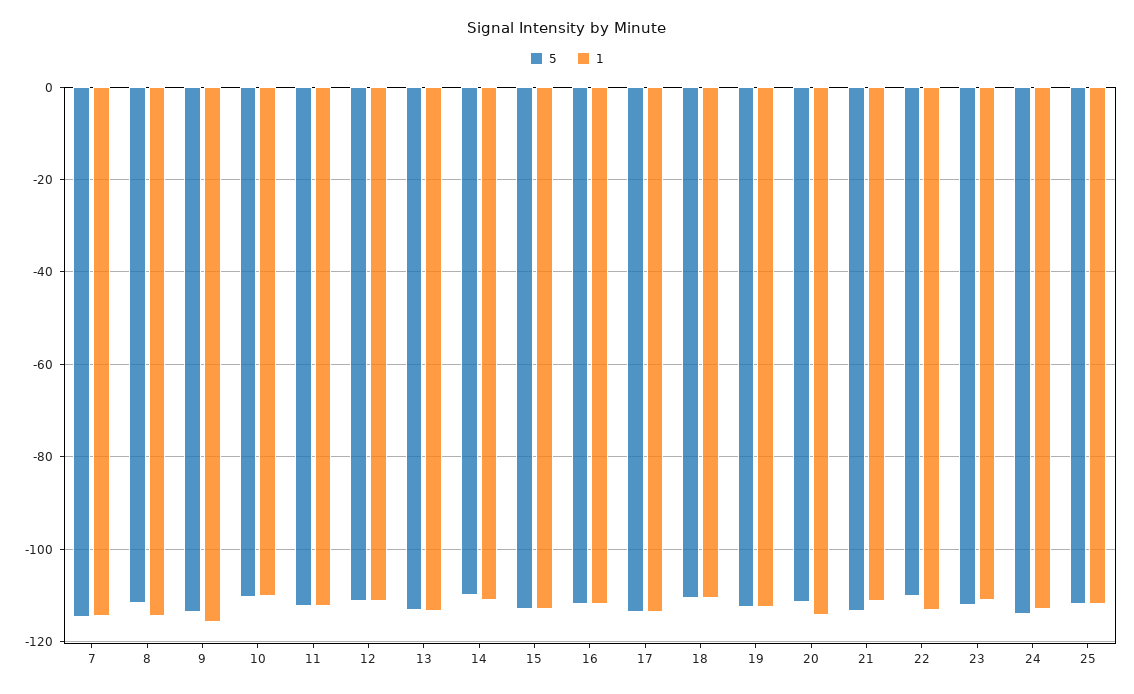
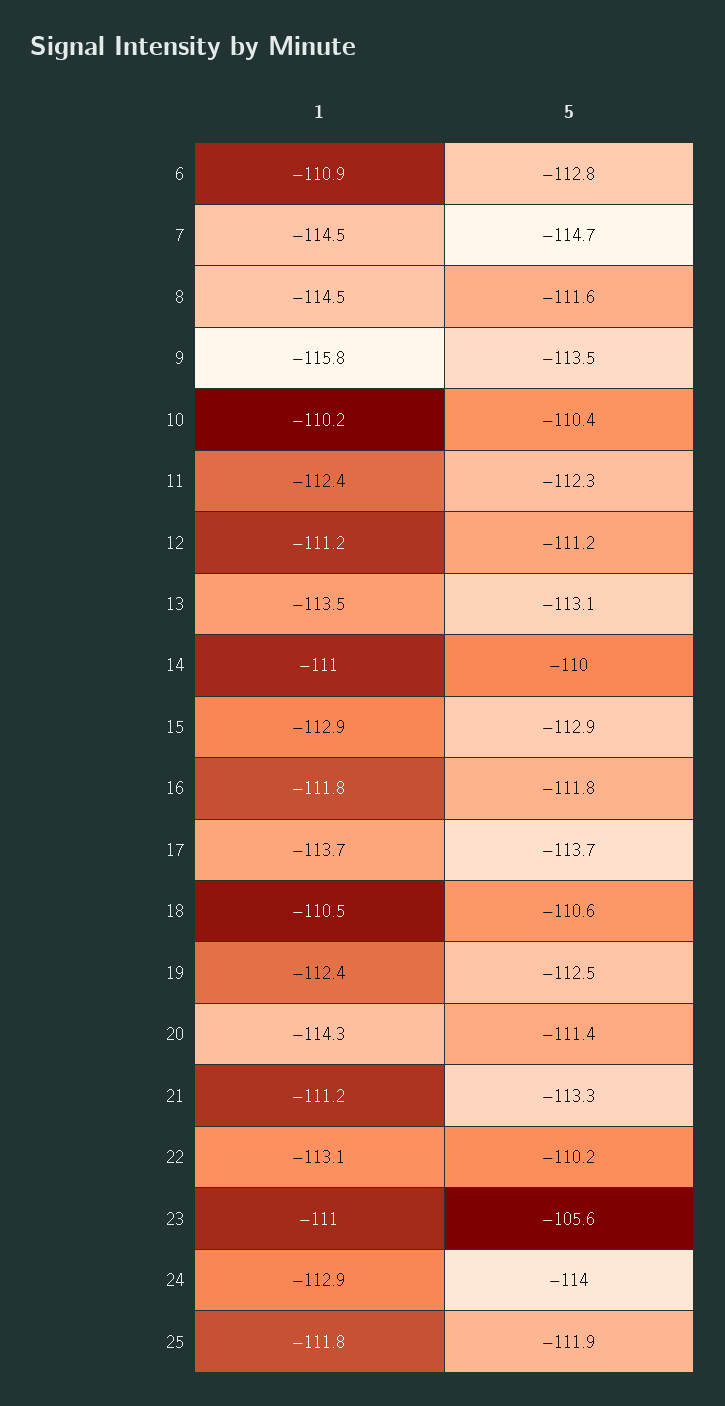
  {
    "5": {
      "7": -114.7,
      "8": -111.6,
      "9": -113.5,
      "10": -110.4,
      "11": -112.3,
      "12": -111.2,
      "13": -113.1,
      "14": -110,
      "15": -112.9,
      "16": -111.8,
      "17": -113.7,
      "18": -110.6,
      "19": -112.5,
      "20": -111.4,
      "21": -113.3,
      "22": -110.2,
-     "23": -112,
+     "23": -105.6,
      "24": -114,
-     "25": -111.9
+     "25": -111.9,
+     "6": -112.8
    },
    "1": {
      "7": -114.5,
      "8": -114.5,
      "9": -115.8,
      "10": -110.2,
      "11": -112.4,
      "12": -111.2,
      "13": -113.5,
      "14": -111,
      "15": -112.9,
      "16": -111.8,
      "17": -113.7,
      "18": -110.5,
      "19": -112.4,
      "20": -114.3,
      "21": -111.2,
      "22": -113.1,
      "23": -111,
      "24": -112.9,
-     "25": -111.8
+     "25": -111.8,
+     "6": -110.9
    }
  }

